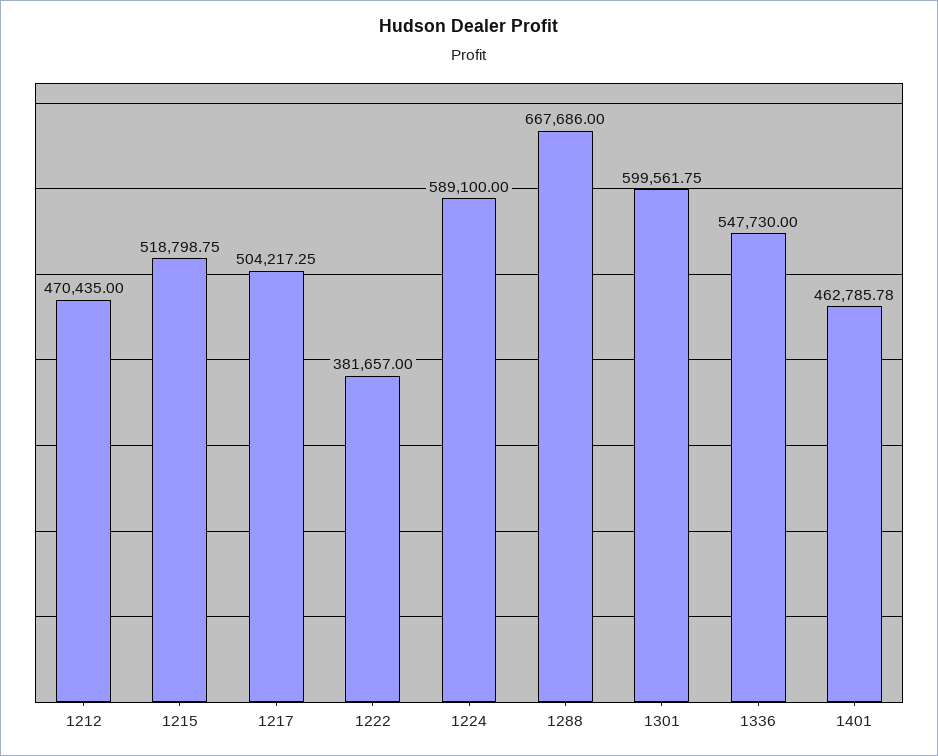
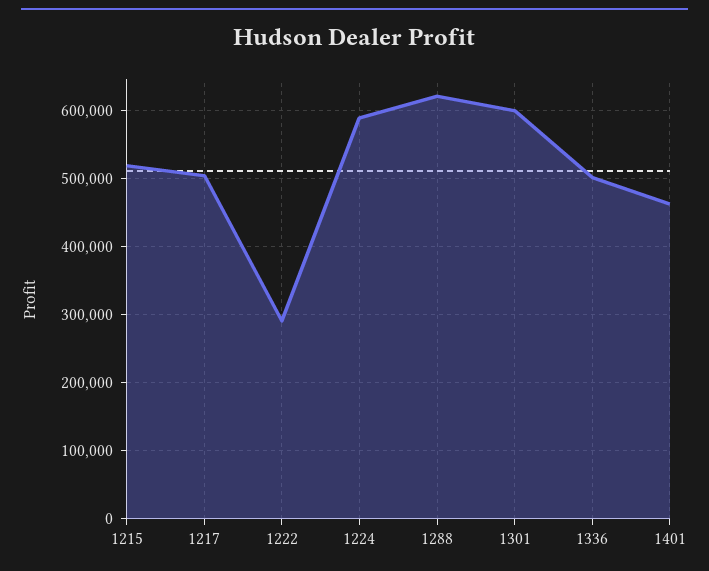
  {
-   "1212": 470435,
    "1215": 518798.75,
    "1217": 504217.25,
-   "1222": 381657,
+   "1222": 290000,
    "1224": 589100,
-   "1288": 667686,
+   "1288": 620000,
    "1301": 599561.75,
-   "1336": 547730,
+   "1336": 500000,
    "1401": 462785.78
  }

